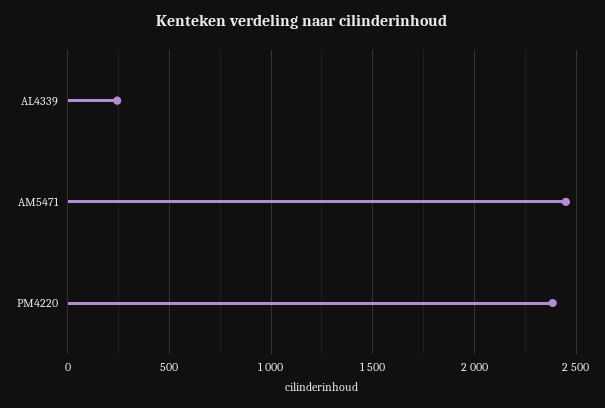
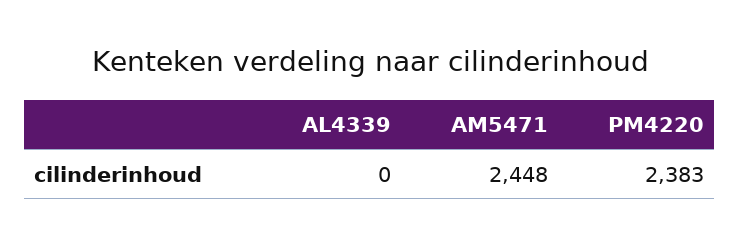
  {
-   "AL4339": 250,
+   "AL4339": 0,
    "AM5471": 2448,
    "PM4220": 2383
  }

